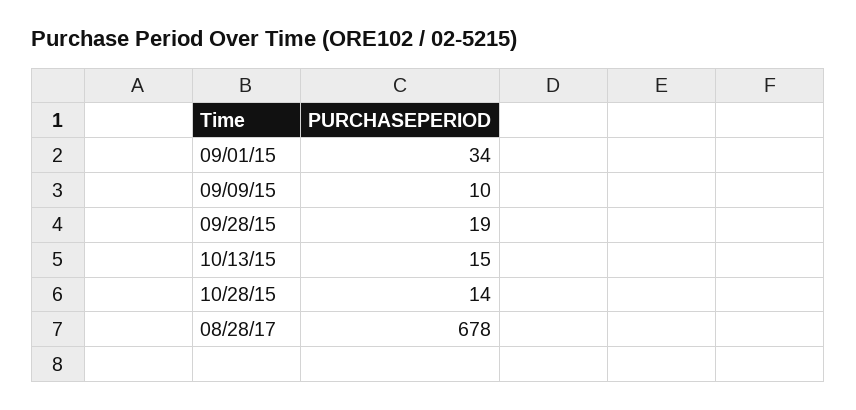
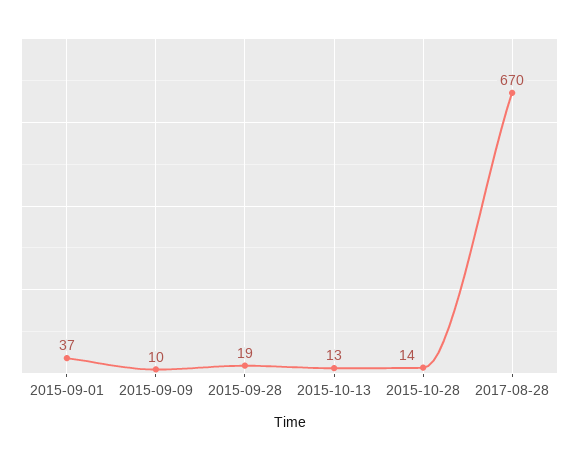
  {
-   "09/01/15": 34,
+   "09/01/15": 37,
    "09/09/15": 10,
    "09/28/15": 19,
-   "10/13/15": 15,
+   "10/13/15": 13,
    "10/28/15": 14,
-   "08/28/17": 678
+   "08/28/17": 670
  }

